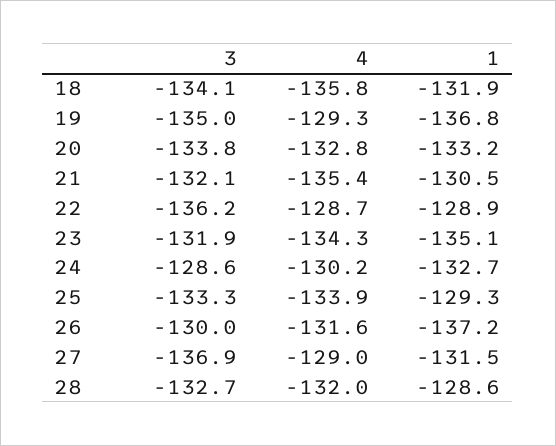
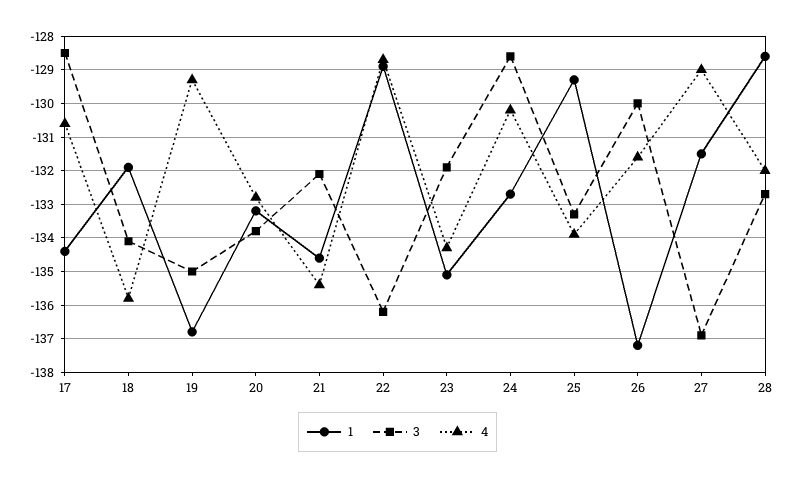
  {
    "3": {
      "18": -134.1,
      "19": -135,
      "20": -133.8,
      "21": -132.1,
      "22": -136.2,
      "23": -131.9,
      "24": -128.6,
      "25": -133.3,
      "26": -130,
      "27": -136.9,
-     "28": -132.7
+     "28": -132.7,
+     "17": -128.5
    },
    "4": {
      "18": -135.8,
      "19": -129.3,
      "20": -132.8,
      "21": -135.4,
      "22": -128.7,
      "23": -134.3,
      "24": -130.2,
      "25": -133.9,
      "26": -131.6,
      "27": -129,
-     "28": -132
+     "28": -132,
+     "17": -130.5
    },
    "1": {
      "18": -131.9,
      "19": -136.8,
      "20": -133.2,
-     "21": -130.5,
+     "21": -134.5,
      "22": -128.9,
      "23": -135.1,
      "24": -132.7,
      "25": -129.3,
      "26": -137.2,
      "27": -131.5,
-     "28": -128.6
+     "28": -128.6,
+     "17": -134.5
    }
  }

